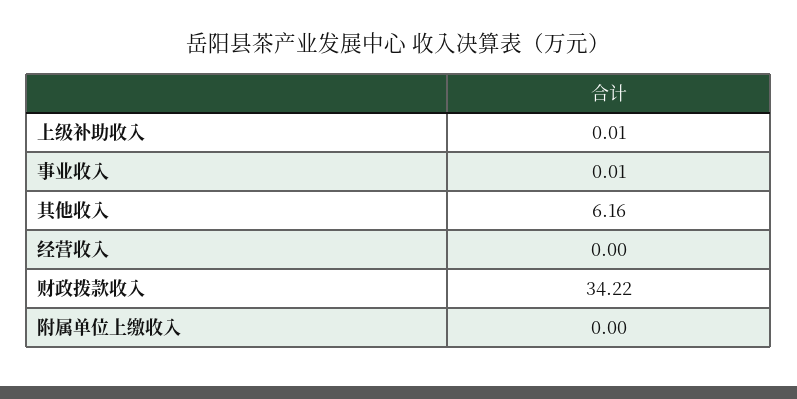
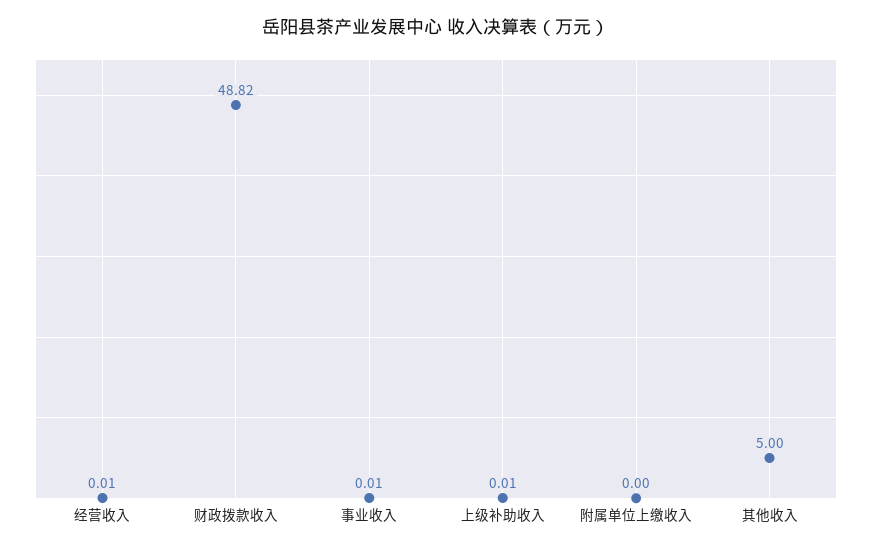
  {
    "上级补助收入": 0.01,
    "事业收入": 0.01,
-   "其他收入": 6.16,
+   "其他收入": 5,
-   "经营收入": 0,
+   "经营收入": 0.01,
-   "财政拨款收入": 34.22,
+   "财政拨款收入": 48.82,
    "附属单位上缴收入": 0
  }

